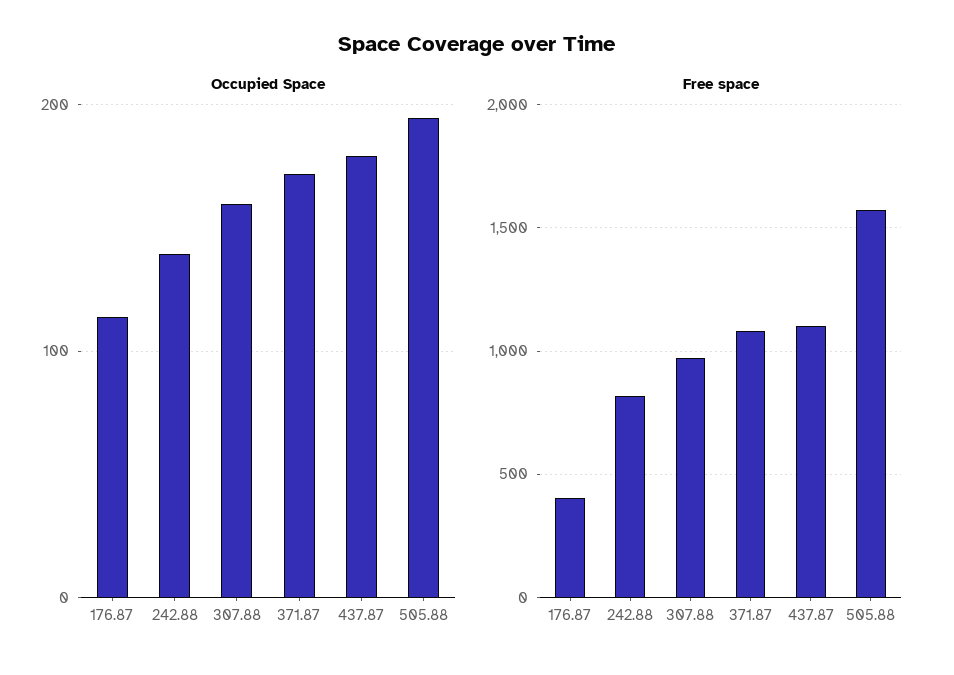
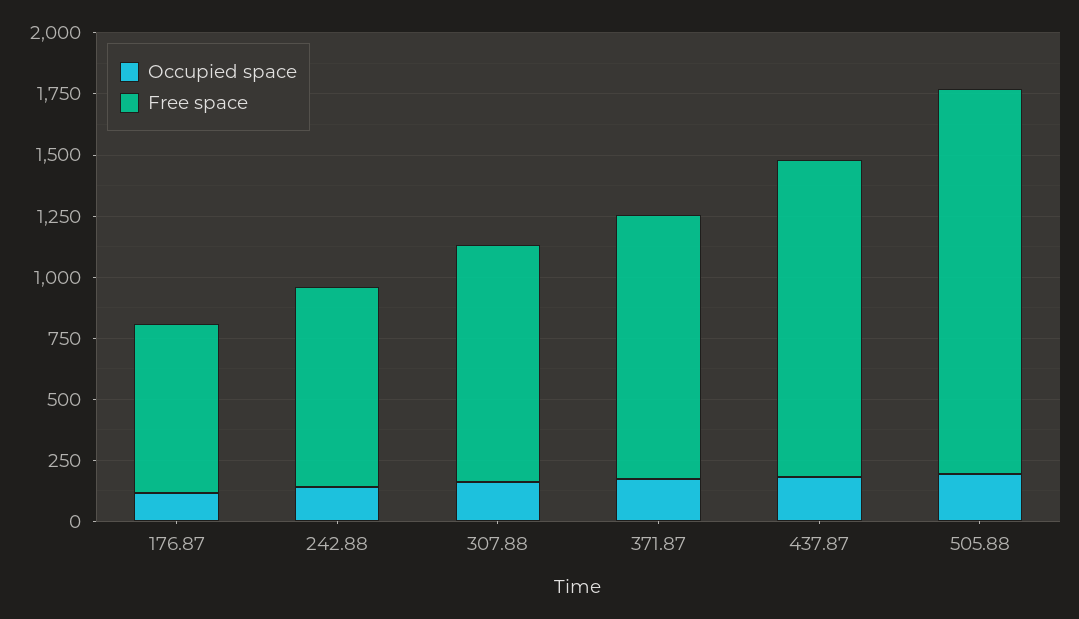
  {
    "Occupied Space": {
      "176.87": 110,
      "242.88": 140,
      "307.88": 160,
      "371.87": 170,
      "437.87": 180,
      "505.88": 190
    },
    "Free space": {
-     "176.87": 400,
+     "176.87": 700,
      "242.88": 800,
      "307.88": 950,
      "371.87": 1100,
-     "437.87": 1100,
+     "437.87": 1300,
      "505.88": 1550
    }
  }

